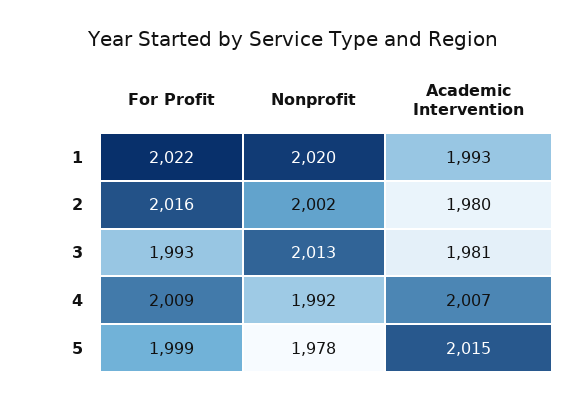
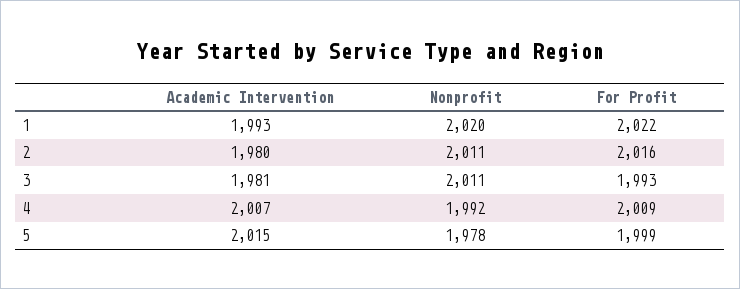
  {
    "For Profit": {
      "1": 2022,
      "2": 2016,
      "3": 1993,
      "4": 2009,
      "5": 1999
    },
    "Nonprofit": {
      "1": 2020,
-     "2": 2002,
+     "2": 2011,
-     "3": 2013,
+     "3": 2011,
      "4": 1992,
      "5": 1978
    },
    "Academic Intervention": {
      "1": 1993,
      "2": 1980,
      "3": 1981,
      "4": 2007,
      "5": 2015
    }
  }

